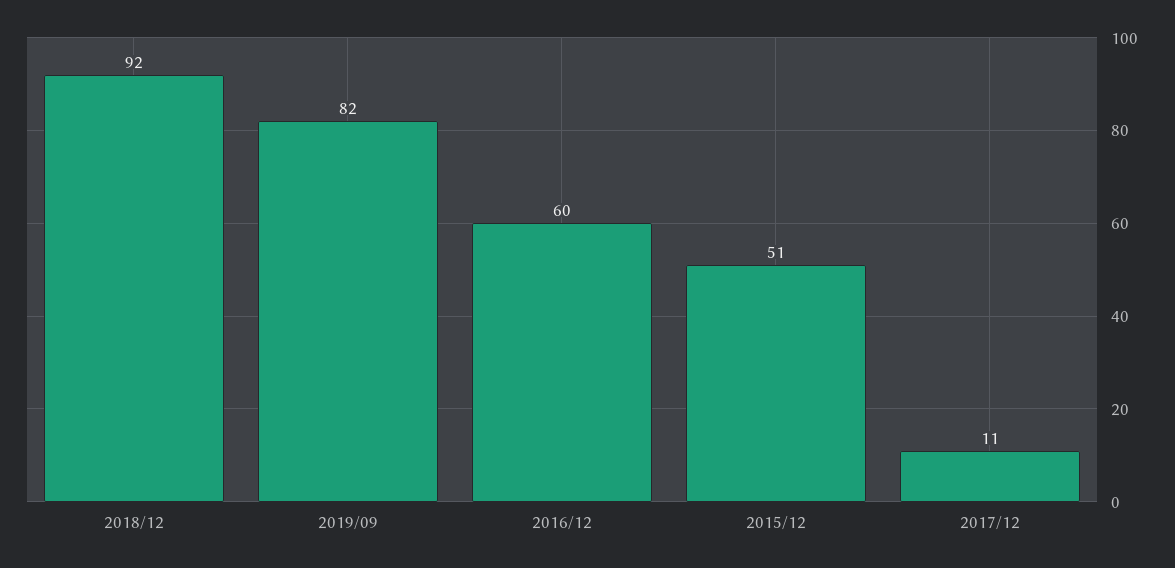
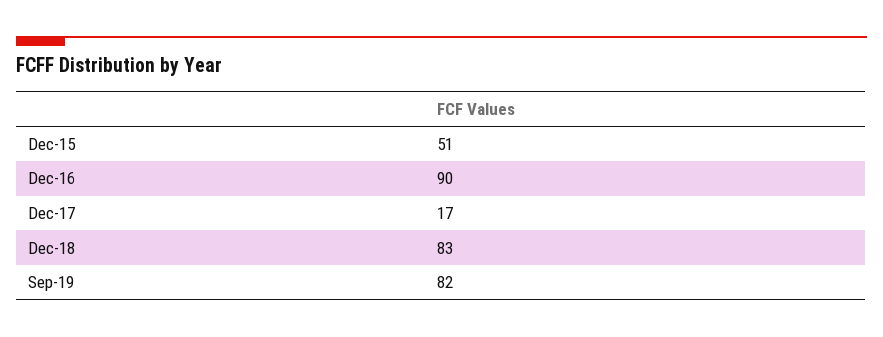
  {
-   "2018/12": 92,
+   "2018/12": 83,
    "2019/09": 82,
-   "2016/12": 60,
+   "2016/12": 90,
    "2015/12": 51,
-   "2017/12": 11
+   "2017/12": 17
  }

